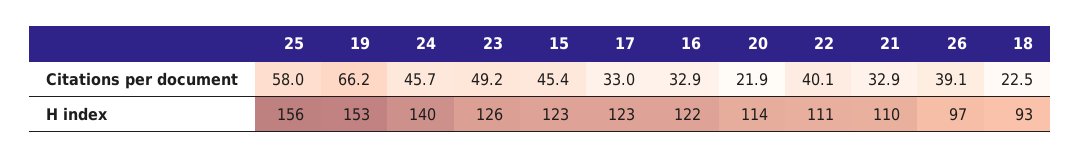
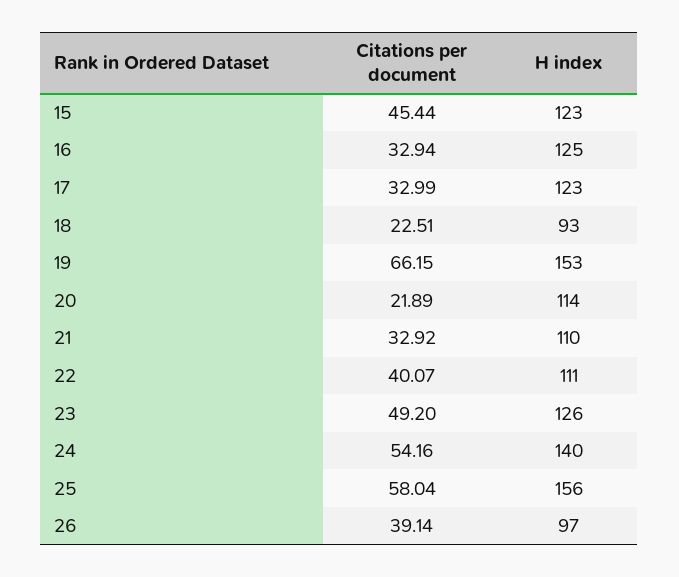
  {
    "25": {
      "Citations per document": 58.04,
      "H index": 156
    },
    "19": {
      "Citations per document": 66.15,
      "H index": 153
    },
    "24": {
-     "Citations per document": 45.7,
+     "Citations per document": 54.16,
      "H index": 140
    },
    "23": {
      "Citations per document": 49.2,
      "H index": 126
    },
    "15": {
      "Citations per document": 45.44,
      "H index": 123
    },
    "17": {
      "Citations per document": 32.99,
      "H index": 123
    },
    "16": {
      "Citations per document": 32.94,
-     "H index": 122
+     "H index": 125
    },
    "20": {
      "Citations per document": 21.89,
      "H index": 114
    },
    "22": {
      "Citations per document": 40.07,
      "H index": 111
    },
    "21": {
      "Citations per document": 32.92,
      "H index": 110
    },
    "26": {
      "Citations per document": 39.14,
      "H index": 97
    },
    "18": {
      "Citations per document": 22.51,
      "H index": 93
    }
  }

